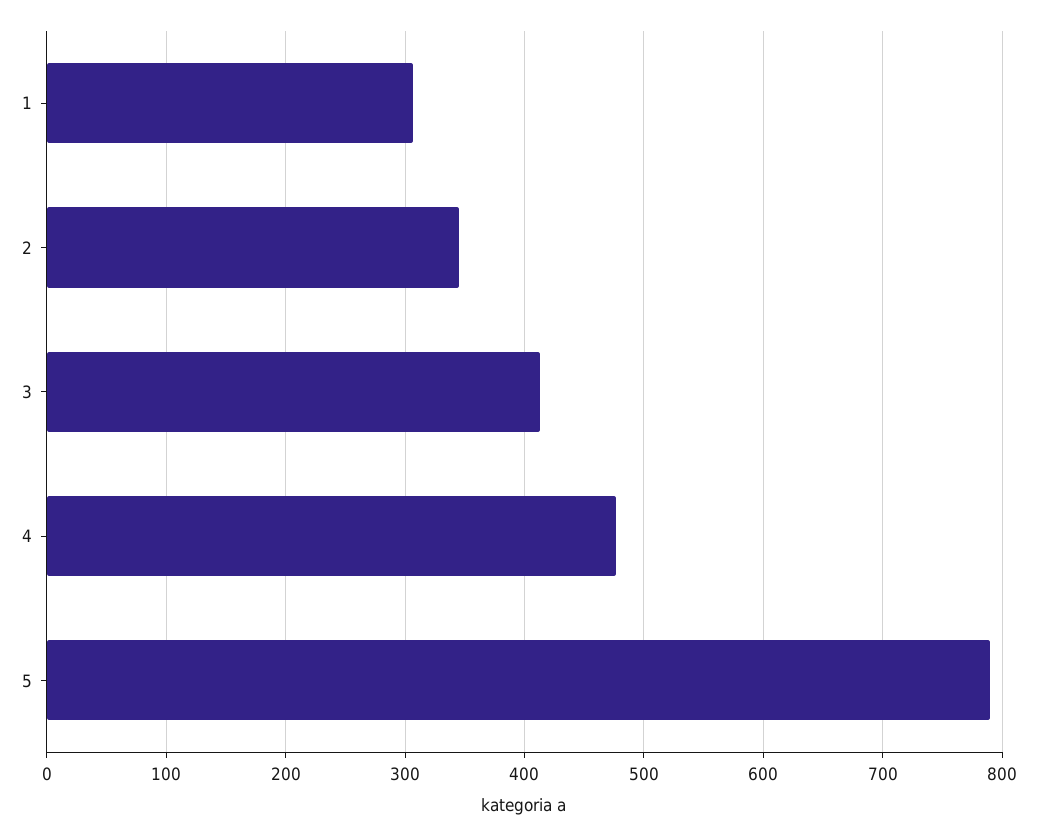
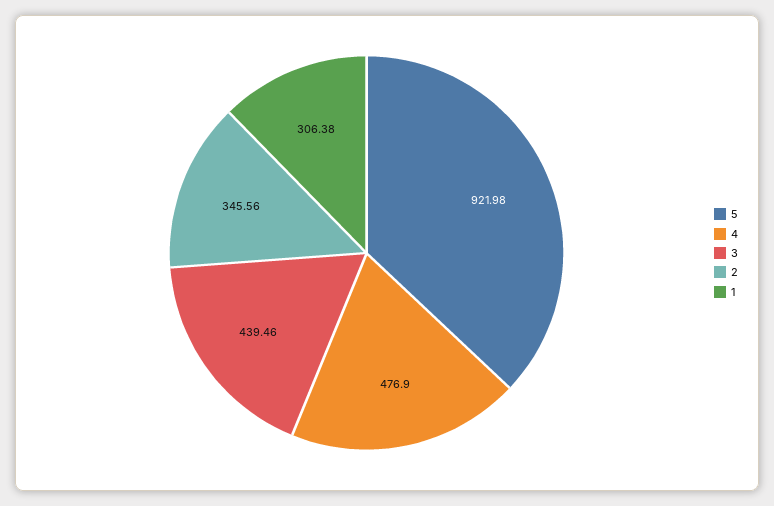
  {
    "1": 306.38,
    "2": 345.56,
-   "3": 410,
+   "3": 439.46,
    "4": 476.9,
-   "5": 790
+   "5": 921.98
  }

